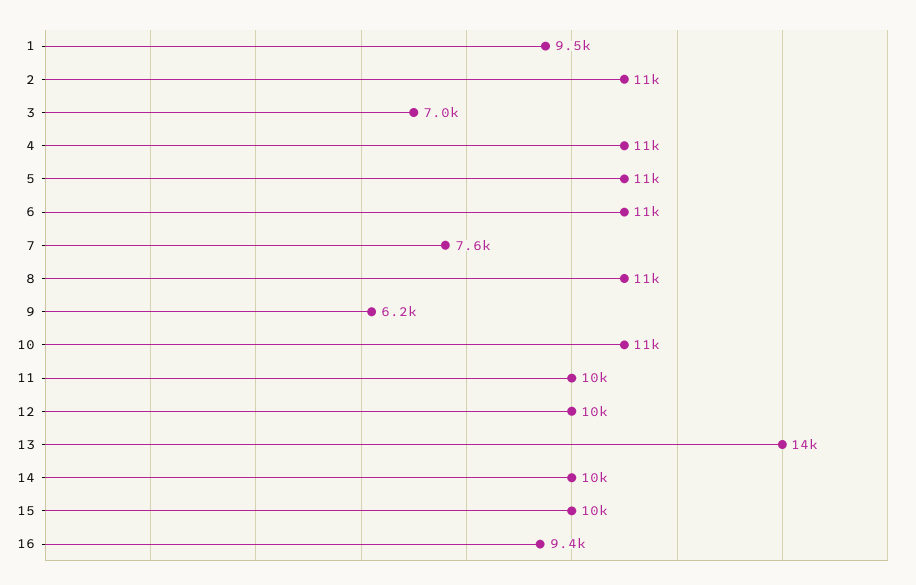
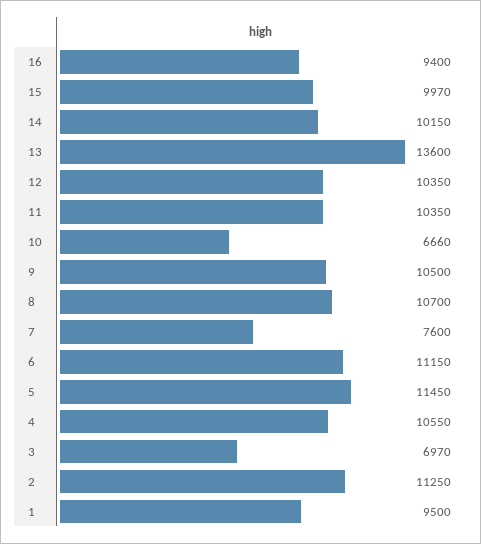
  {
    "1": 9500,
    "2": 11250,
    "3": 6970,
    "4": 10550,
    "5": 11450,
    "6": 11150,
    "7": 7600,
    "8": 10700,
-   "9": 6200,
+   "9": 10500,
-   "10": 11000,
+   "10": 6660,
    "11": 10350,
    "12": 10350,
    "13": 13600,
    "14": 10150,
    "15": 9970,
    "16": 9400
  }

